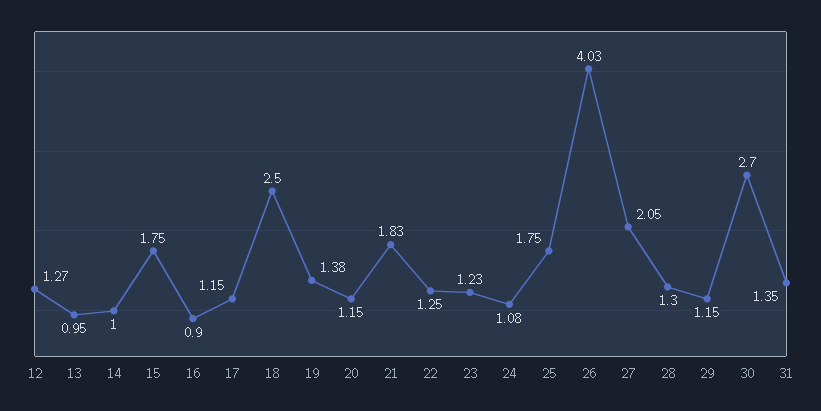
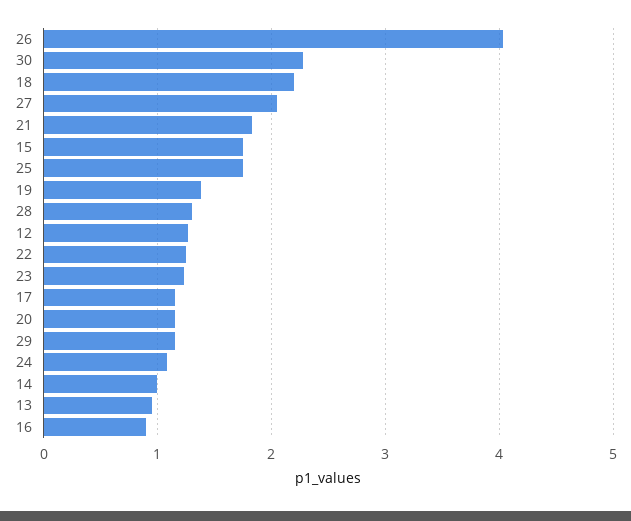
  {
    "12": 1.27,
    "13": 0.95,
    "14": 1,
    "15": 1.75,
    "16": 0.9,
    "17": 1.15,
-   "18": 2.5,
+   "18": 2.2,
    "19": 1.38,
    "20": 1.15,
    "21": 1.83,
    "22": 1.25,
    "23": 1.23,
    "24": 1.08,
    "25": 1.75,
    "26": 4.03,
    "27": 2.05,
    "28": 1.3,
    "29": 1.15,
-   "30": 2.7,
+   "30": 2.3
-   "31": 1.35
  }

